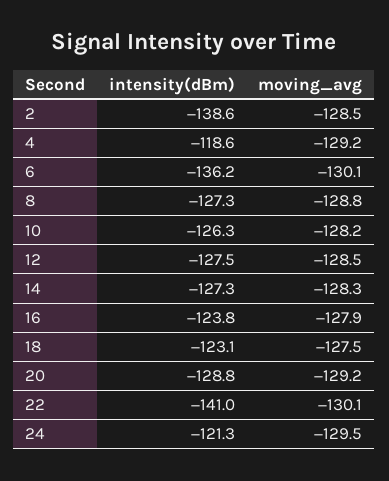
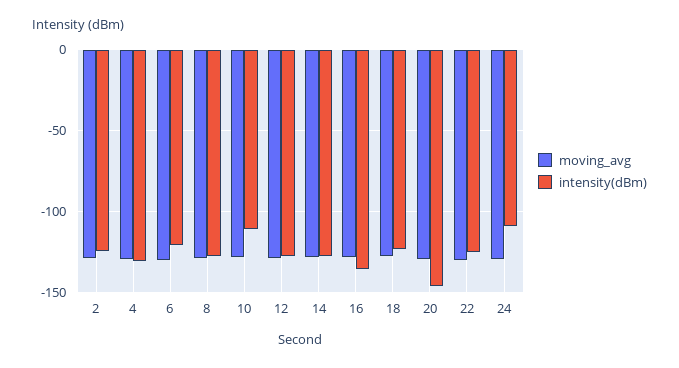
  {
    "intensity(dBm)": {
-     "2": -138.6,
+     "2": -125,
-     "4": -118.6,
+     "4": -130,
-     "6": -136.2,
+     "6": -120,
      "8": -127.3,
-     "10": -126.3,
+     "10": -110,
      "12": -127.5,
      "14": -127.3,
-     "16": -123.8,
+     "16": -135,
      "18": -123.1,
-     "20": -128.8,
+     "20": -145,
-     "22": -141,
+     "22": -125,
-     "24": -121.3
+     "24": -110
    },
    "moving_avg": {
      "2": -128.5,
      "4": -129.2,
      "6": -130.1,
      "8": -128.8,
      "10": -128.2,
      "12": -128.5,
      "14": -128.3,
      "16": -127.9,
      "18": -127.5,
      "20": -129.2,
      "22": -130.1,
      "24": -129.5
    }
  }

